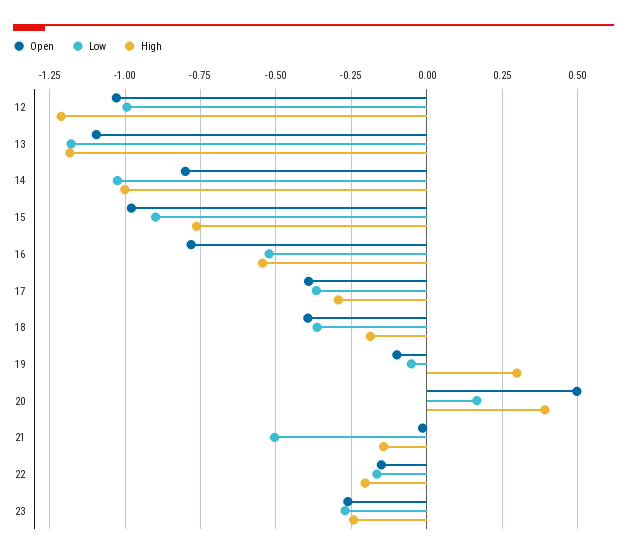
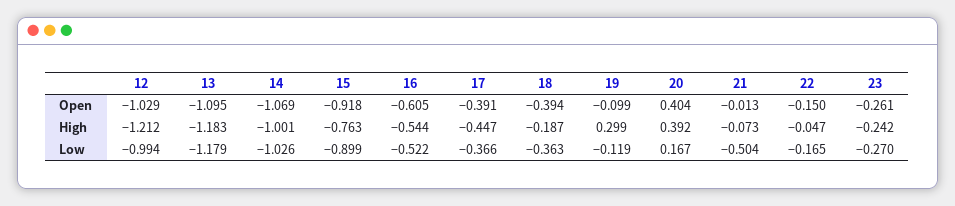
  {
    "Open": {
      "12": -1.029,
      "13": -1.095,
-     "14": -0.8,
+     "14": -1.069,
-     "15": -0.975,
+     "15": -0.918,
-     "16": -0.775,
+     "16": -0.605,
      "17": -0.391,
      "18": -0.394,
      "19": -0.099,
-     "20": 0.5,
+     "20": 0.404,
      "21": -0.013,
      "22": -0.15,
      "23": -0.261
    },
    "Low": {
      "12": -0.994,
      "13": -1.179,
      "14": -1.026,
      "15": -0.899,
      "16": -0.522,
      "17": -0.366,
      "18": -0.363,
-     "19": -0.05,
+     "19": -0.119,
      "20": 0.167,
      "21": -0.504,
      "22": -0.165,
      "23": -0.27
    },
    "High": {
      "12": -1.212,
      "13": -1.183,
      "14": -1.001,
      "15": -0.763,
      "16": -0.544,
-     "17": -0.3,
+     "17": -0.447,
      "18": -0.187,
      "19": 0.299,
      "20": 0.392,
-     "21": -0.15,
+     "21": -0.073,
-     "22": -0.2,
+     "22": -0.047,
      "23": -0.242
    }
  }

